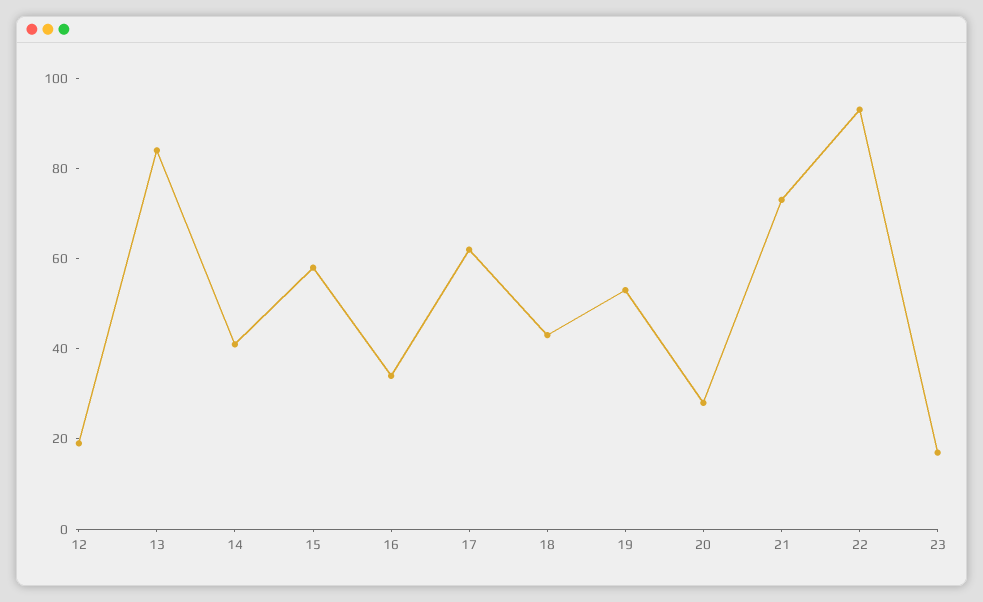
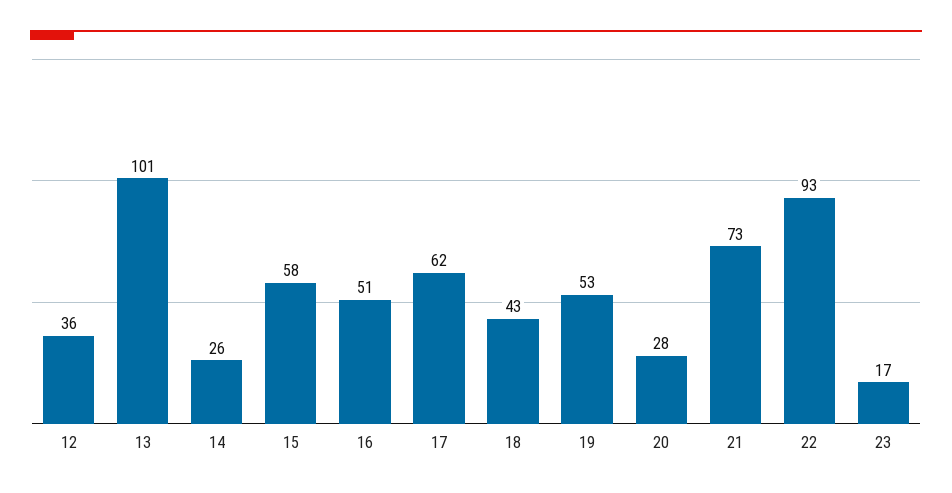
  {
-   "12": 20,
+   "12": 36,
-   "13": 85,
+   "13": 101,
-   "14": 40,
+   "14": 26,
    "15": 58,
-   "16": 35,
+   "16": 51,
    "17": 62,
    "18": 43,
    "19": 53,
    "20": 28,
    "21": 73,
    "22": 93,
    "23": 17
  }

